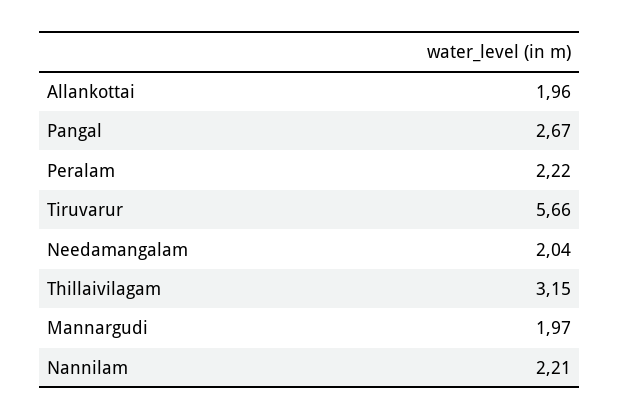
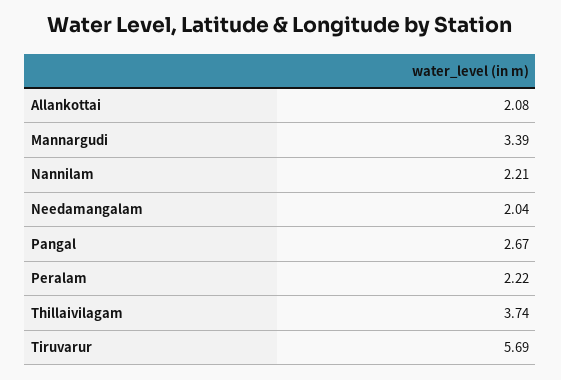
  {
-   "Allankottai": 1.96,
+   "Allankottai": 2.08,
    "Pangal": 2.67,
    "Peralam": 2.22,
-   "Tiruvarur": 5.66,
+   "Tiruvarur": 5.69,
    "Needamangalam": 2.04,
-   "Thillaivilagam": 3.15,
+   "Thillaivilagam": 3.74,
-   "Mannargudi": 1.97,
+   "Mannargudi": 3.39,
    "Nannilam": 2.21
  }

